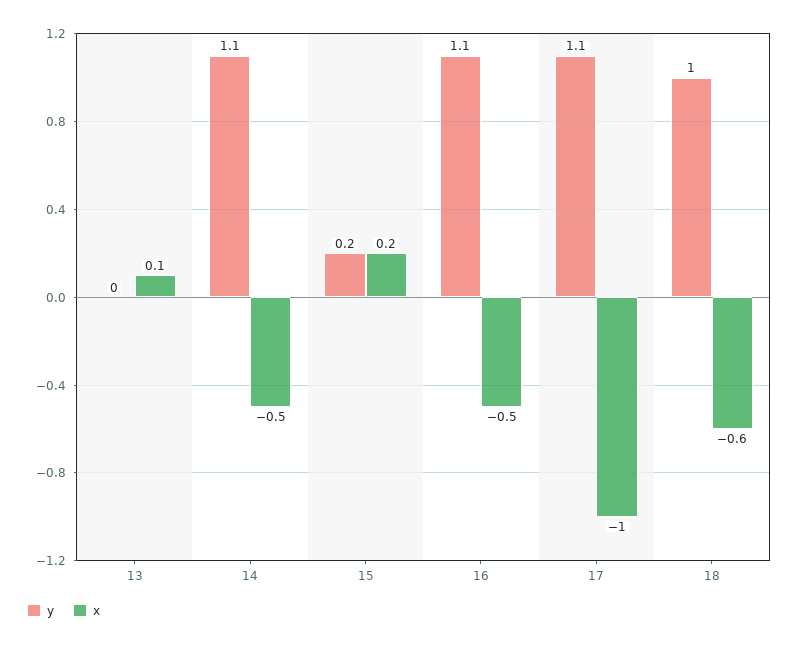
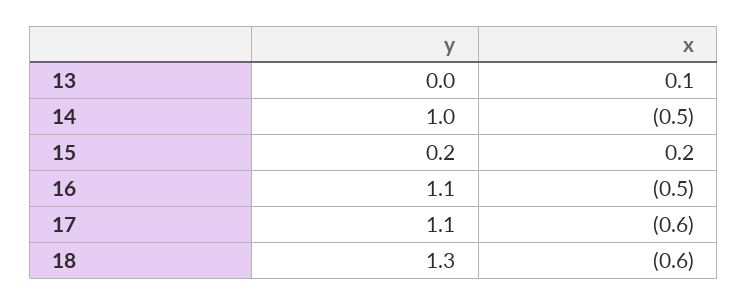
  {
    "y": {
      "13": 0,
-     "14": 1.1,
+     "14": 1,
      "15": 0.2,
      "16": 1.1,
      "17": 1.1,
-     "18": 1
+     "18": 1.3
    },
    "x": {
      "13": 0.1,
      "14": -0.5,
      "15": 0.2,
      "16": -0.5,
-     "17": -1,
+     "17": -0.6,
      "18": -0.6
    }
  }

